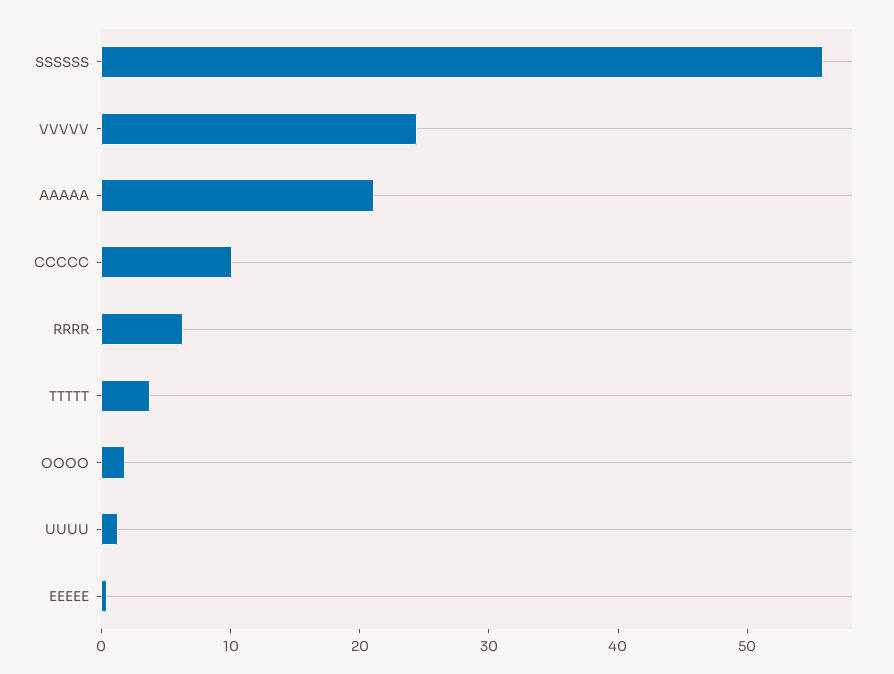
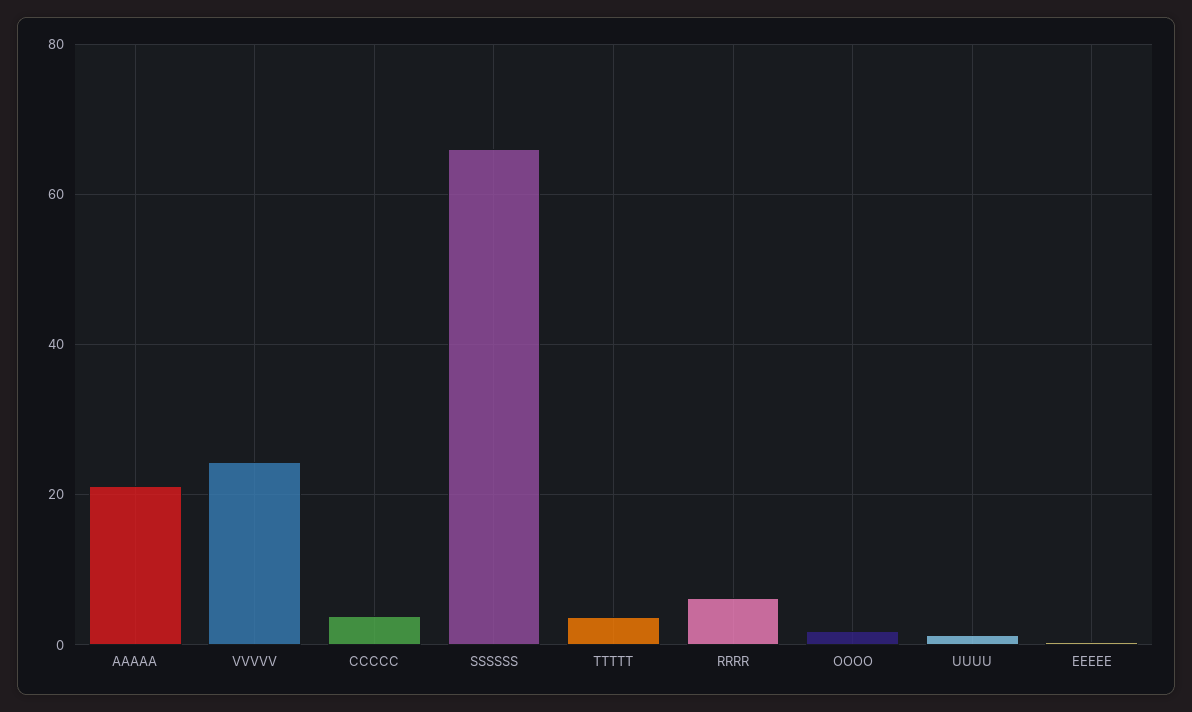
  {
-   "SSSSSS": 56,
+   "SSSSSS": 66,
    "VVVVV": 24,
    "AAAAA": 22,
-   "CCCCC": 10,
+   "CCCCC": 4,
    "RRRR": 6,
    "TTTTT": 4,
    "OOOO": 2,
    "UUUU": 2,
    "EEEEE": 0
  }

